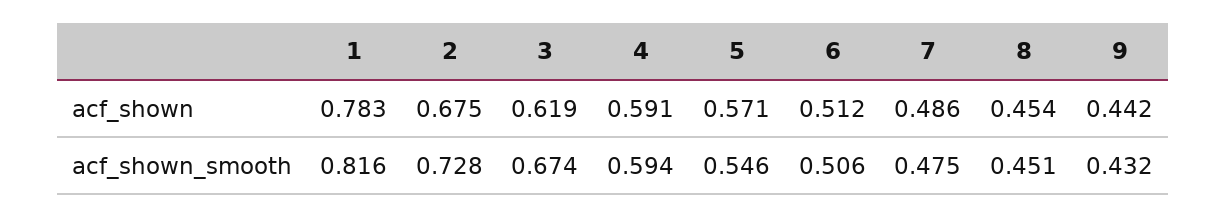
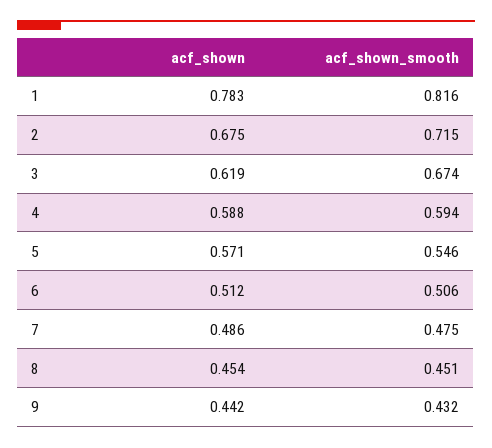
  {
    "1": {
      "acf_shown": 0.783,
      "acf_shown_smooth": 0.816
    },
    "2": {
      "acf_shown": 0.675,
-     "acf_shown_smooth": 0.728
+     "acf_shown_smooth": 0.715
    },
    "3": {
      "acf_shown": 0.619,
      "acf_shown_smooth": 0.674
    },
    "4": {
-     "acf_shown": 0.591,
+     "acf_shown": 0.588,
      "acf_shown_smooth": 0.594
    },
    "5": {
      "acf_shown": 0.571,
      "acf_shown_smooth": 0.546
    },
    "6": {
      "acf_shown": 0.512,
      "acf_shown_smooth": 0.506
    },
    "7": {
      "acf_shown": 0.486,
      "acf_shown_smooth": 0.475
    },
    "8": {
      "acf_shown": 0.454,
      "acf_shown_smooth": 0.451
    },
    "9": {
      "acf_shown": 0.442,
      "acf_shown_smooth": 0.432
    }
  }

